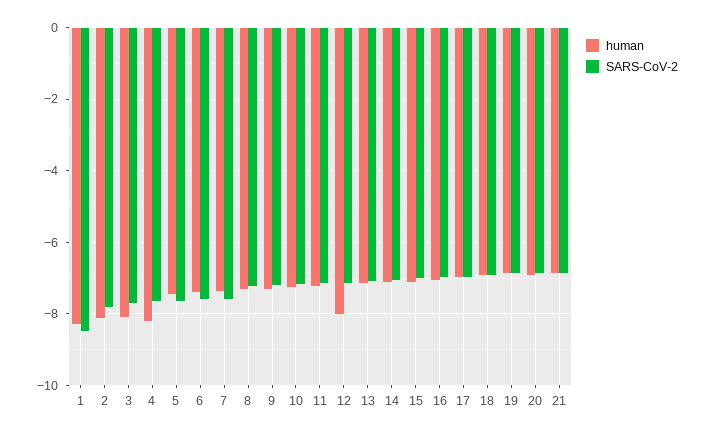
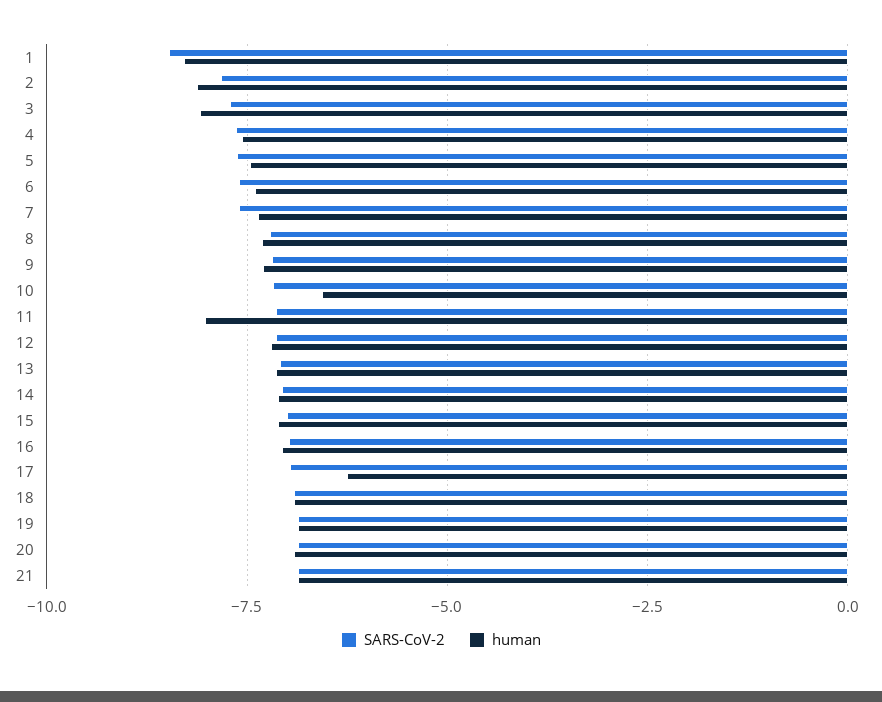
  {
    "human": {
      "1": -8.2,
      "2": -8.2,
      "3": -8,
-     "4": -8.2,
+     "4": -7.5,
      "5": -7.4,
      "6": -7.4,
      "7": -7.4,
      "8": -7.4,
      "9": -7.4,
-     "10": -7.2,
+     "10": -6.5,
-     "11": -7.2,
+     "11": -8,
-     "12": -8,
+     "12": -7.25,
      "13": -7.2,
      "14": -7.2,
      "15": -7.2,
      "16": -7,
-     "17": -7,
+     "17": -6.25,
      "18": -7,
      "19": -6.8,
      "20": -7,
      "21": -6.8
    },
    "SARS-CoV-2": {
      "1": -8.4,
      "2": -7.8,
      "3": -7.8,
      "4": -7.6,
      "5": -7.6,
      "6": -7.6,
      "7": -7.6,
      "8": -7.2,
      "9": -7.2,
      "10": -7.2,
      "11": -7.2,
      "12": -7.2,
      "13": -7,
      "14": -7,
      "15": -7,
      "16": -7,
      "17": -7,
      "18": -7,
      "19": -6.8,
      "20": -6.8,
      "21": -6.8
    }
  }

